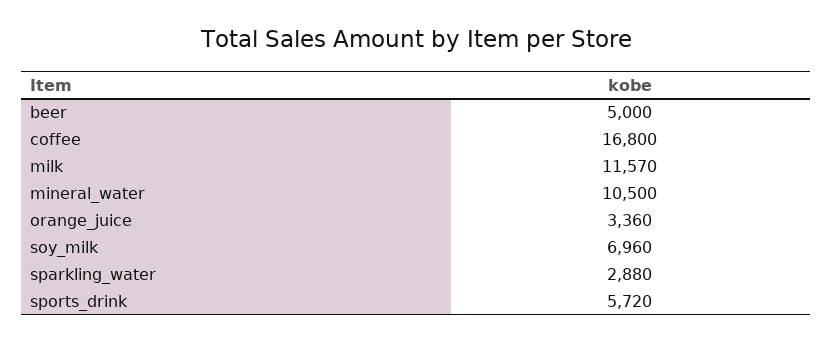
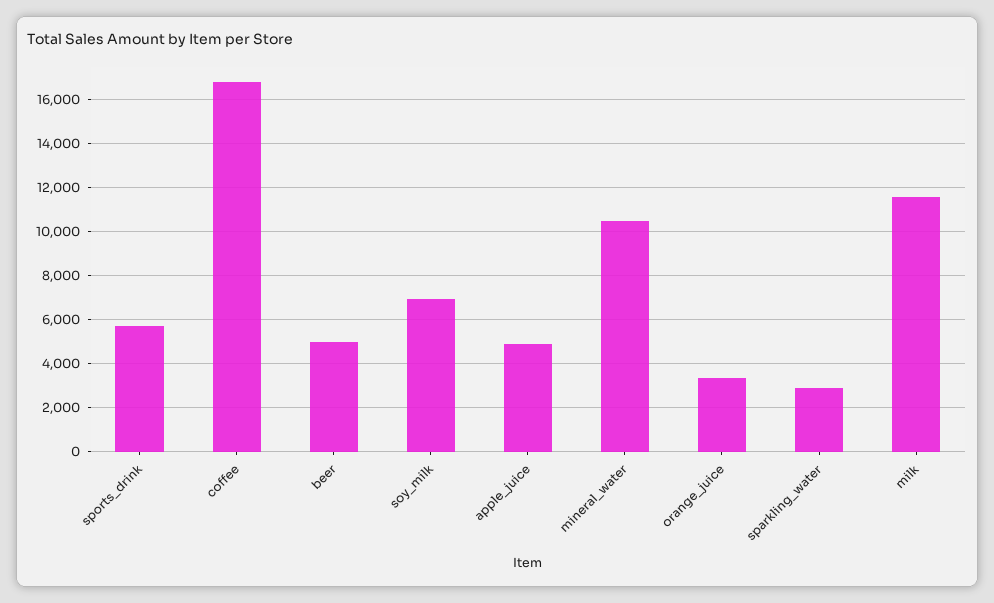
  {
    "beer": 5000,
    "coffee": 16800,
    "milk": 11570,
    "mineral_water": 10500,
    "orange_juice": 3360,
    "soy_milk": 6960,
    "sparkling_water": 2880,
-   "sports_drink": 5720
+   "sports_drink": 5720,
+   "apple_juice": 5000
  }

